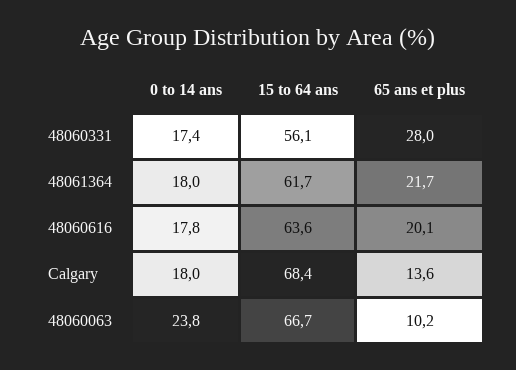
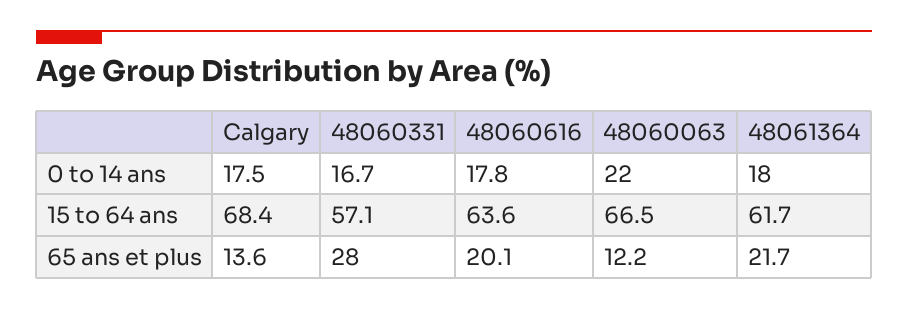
  {
    "0 to 14 ans": {
-     "48060331": 17.4,
+     "48060331": 16.7,
      "48061364": 18,
      "48060616": 17.8,
-     "Calgary": 18,
+     "Calgary": 17.5,
-     "48060063": 23.8
+     "48060063": 22
    },
    "15 to 64 ans": {
-     "48060331": 56.1,
+     "48060331": 57.1,
      "48061364": 61.7,
      "48060616": 63.6,
      "Calgary": 68.4,
-     "48060063": 66.7
+     "48060063": 66.5
    },
    "65 ans et plus": {
      "48060331": 28,
      "48061364": 21.7,
      "48060616": 20.1,
      "Calgary": 13.6,
-     "48060063": 10.2
+     "48060063": 12.2
    }
  }

